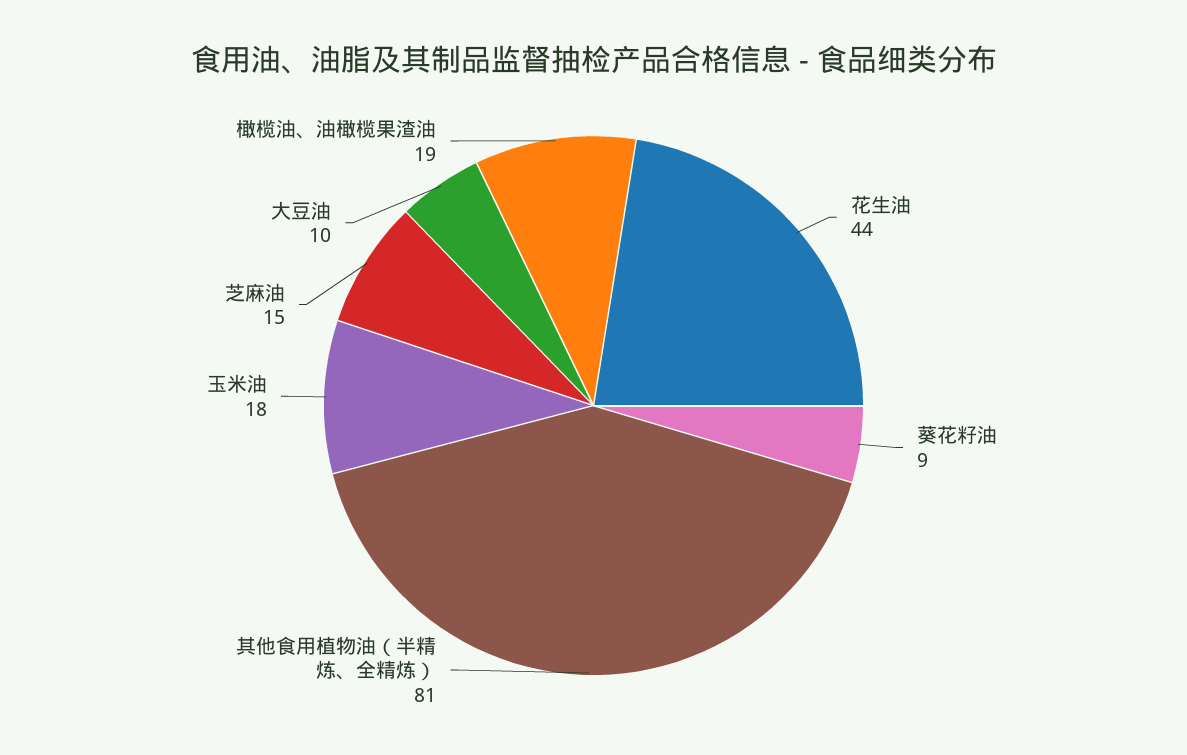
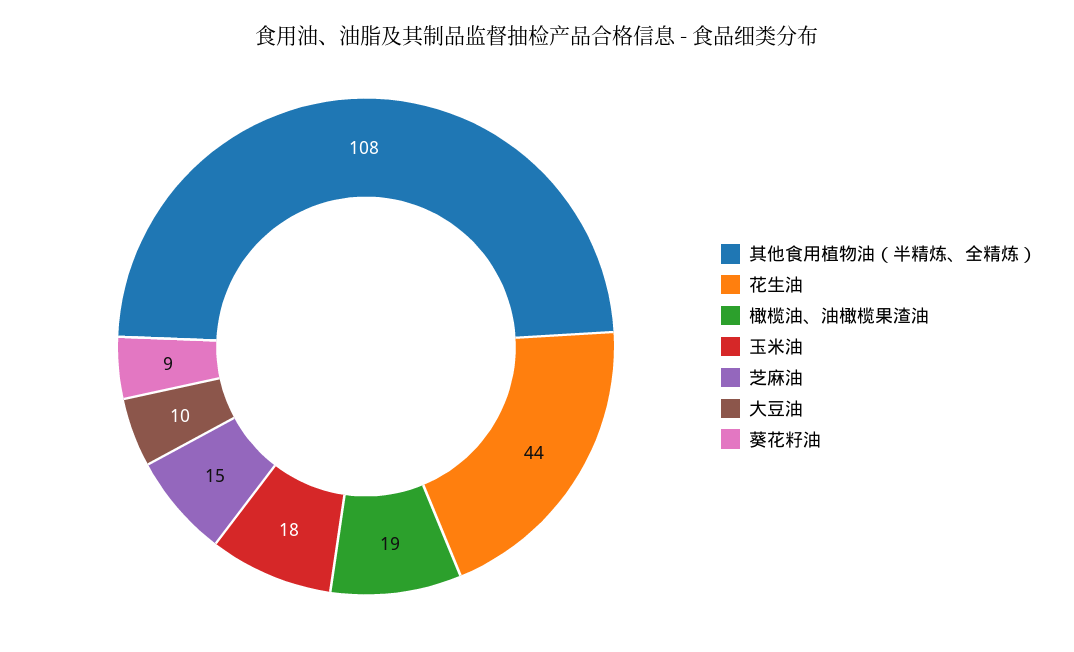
  {
    "花生油": 44,
    "葵花籽油": 9,
-   "其他食用植物油（半精炼、全精炼）": 81,
+   "其他食用植物油（半精炼、全精炼）": 108,
    "玉米油": 18,
    "芝麻油": 15,
    "大豆油": 10,
    "橄榄油、油橄榄果渣油": 19
  }

